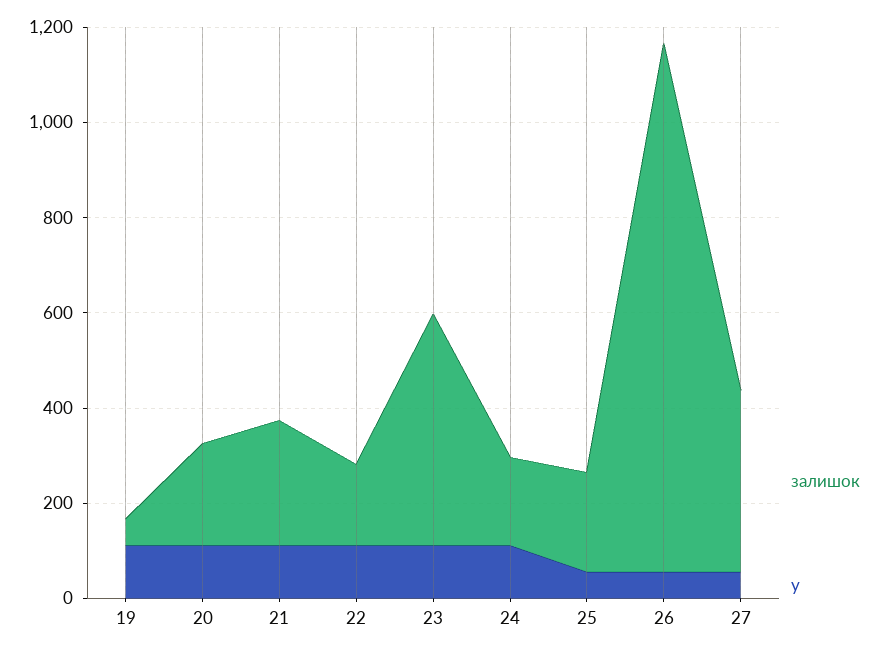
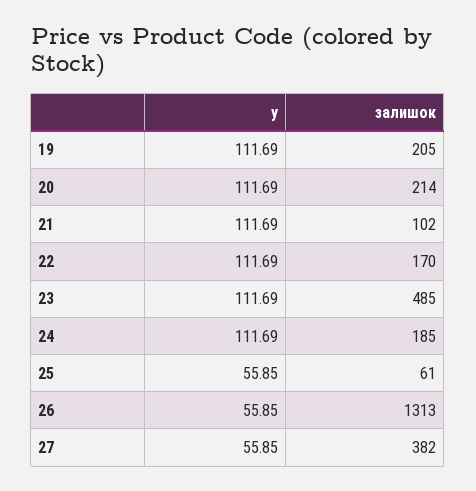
  {
    "залишок": {
-     "19": 50,
+     "19": 205,
      "20": 214,
-     "21": 250,
+     "21": 102,
      "22": 170,
      "23": 485,
      "24": 185,
-     "25": 200,
+     "25": 61,
-     "26": 1100,
+     "26": 1313,
      "27": 382
    },
    "y": {
      "19": 111.69,
      "20": 111.69,
      "21": 111.69,
      "22": 111.69,
      "23": 111.69,
      "24": 111.69,
      "25": 55.85,
      "26": 55.85,
      "27": 55.85
    }
  }

